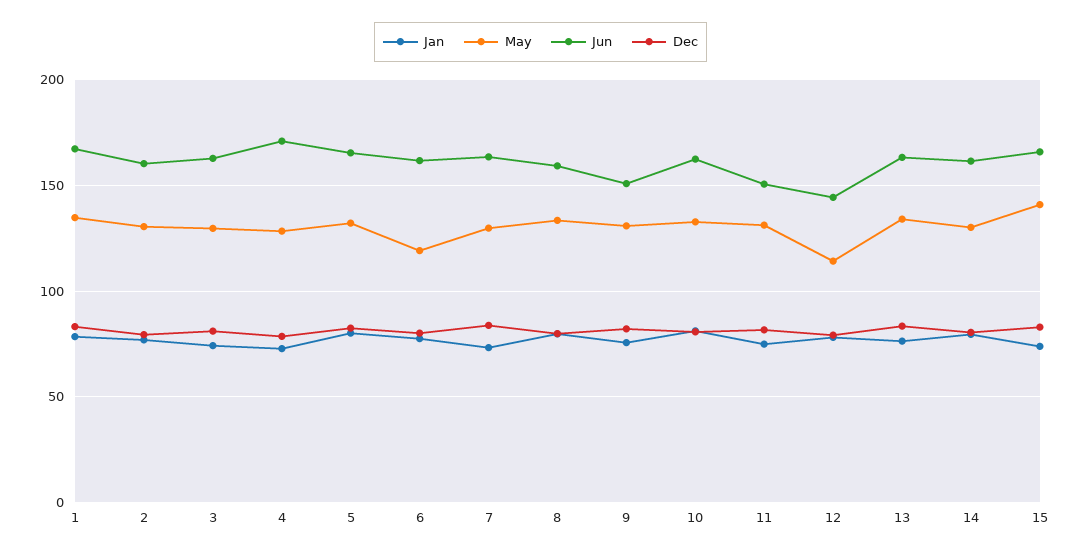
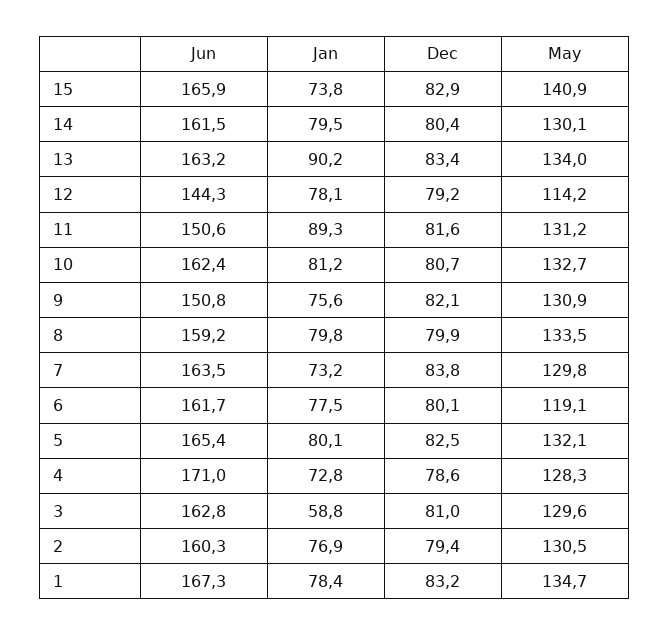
  {
    "Jan": {
      "1": 78.4,
      "2": 76.9,
-     "3": 75,
+     "3": 58.8,
      "4": 72.8,
      "5": 80.1,
      "6": 77.5,
      "7": 73.2,
      "8": 79.8,
      "9": 75.6,
      "10": 81.2,
-     "11": 75,
+     "11": 89.3,
      "12": 78.1,
-     "13": 75,
+     "13": 90.2,
      "14": 79.5,
      "15": 73.8
    },
    "May": {
      "1": 134.7,
      "2": 130.5,
      "3": 129.6,
      "4": 128.3,
      "5": 132.1,
      "6": 119.1,
      "7": 129.8,
      "8": 133.5,
      "9": 130.9,
      "10": 132.7,
      "11": 131.2,
      "12": 114.2,
      "13": 134,
      "14": 130.1,
      "15": 140.9
    },
    "Jun": {
      "1": 167.3,
      "2": 160.3,
      "3": 162.8,
      "4": 171,
      "5": 165.4,
      "6": 161.7,
      "7": 163.5,
      "8": 159.2,
      "9": 150.8,
      "10": 162.4,
      "11": 150.6,
      "12": 144.3,
      "13": 163.2,
      "14": 161.5,
      "15": 165.9
    },
    "Dec": {
      "1": 83.2,
      "2": 79.4,
      "3": 81,
      "4": 78.6,
      "5": 82.5,
      "6": 80.1,
      "7": 83.8,
      "8": 79.9,
      "9": 82.1,
      "10": 80.7,
      "11": 81.6,
      "12": 79.2,
      "13": 83.4,
      "14": 80.4,
      "15": 82.9
    }
  }

